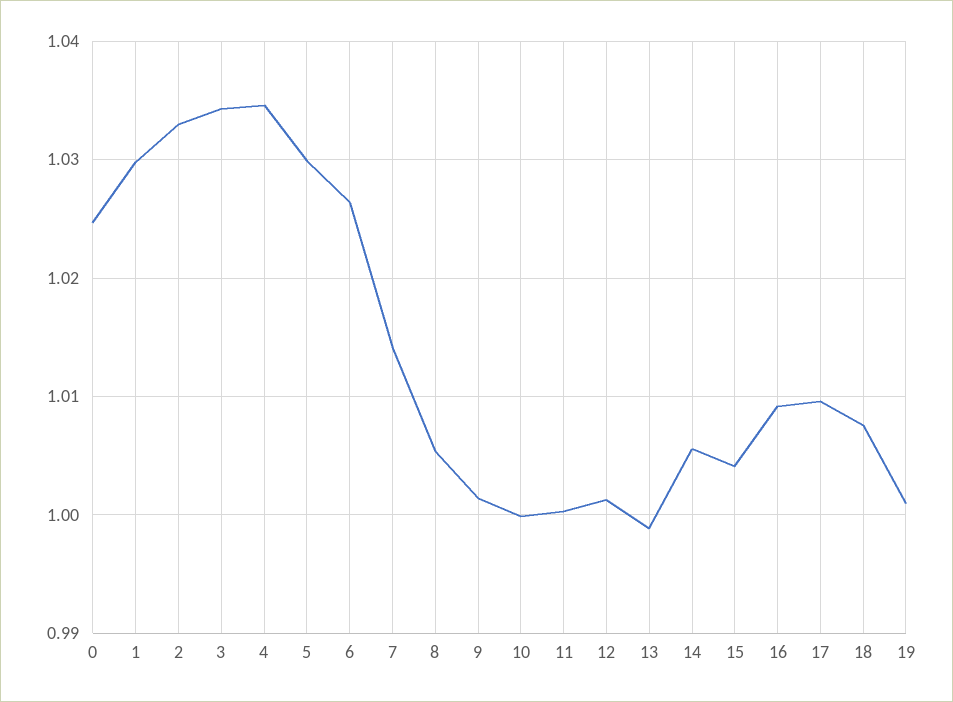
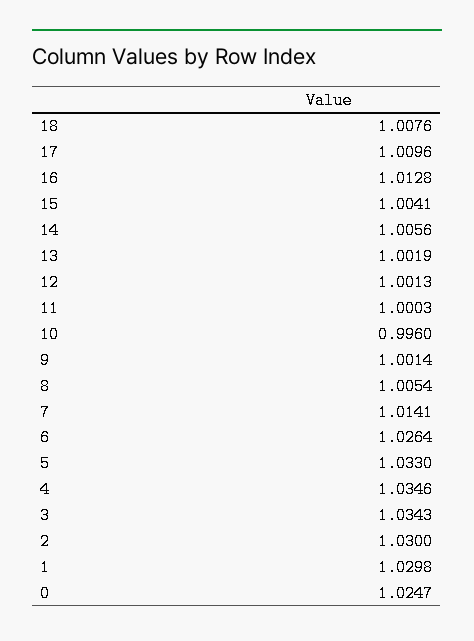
  {
    "0": 1.0247,
    "1": 1.0298,
-   "2": 1.033,
+   "2": 1.03,
    "3": 1.0343,
    "4": 1.0346,
-   "5": 1.03,
+   "5": 1.033,
    "6": 1.0264,
    "7": 1.0141,
    "8": 1.0054,
    "9": 1.0014,
-   "10": 1,
+   "10": 0.996,
    "11": 1.0003,
    "12": 1.0013,
-   "13": 0.999,
+   "13": 1.0019,
    "14": 1.0056,
    "15": 1.0041,
-   "16": 1.009,
+   "16": 1.0128,
    "17": 1.0096,
-   "18": 1.0076,
+   "18": 1.0076
-   "19": 1.001
  }

